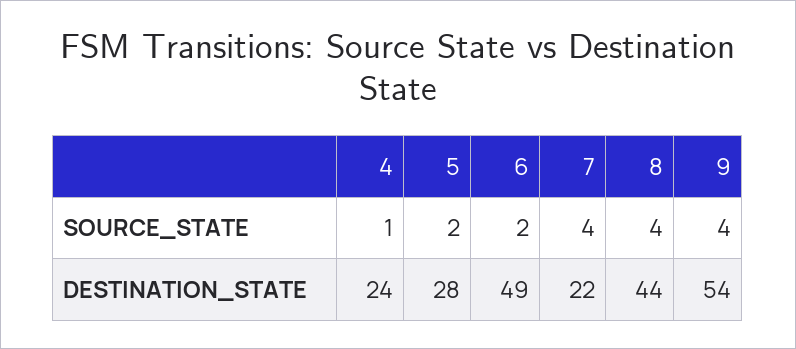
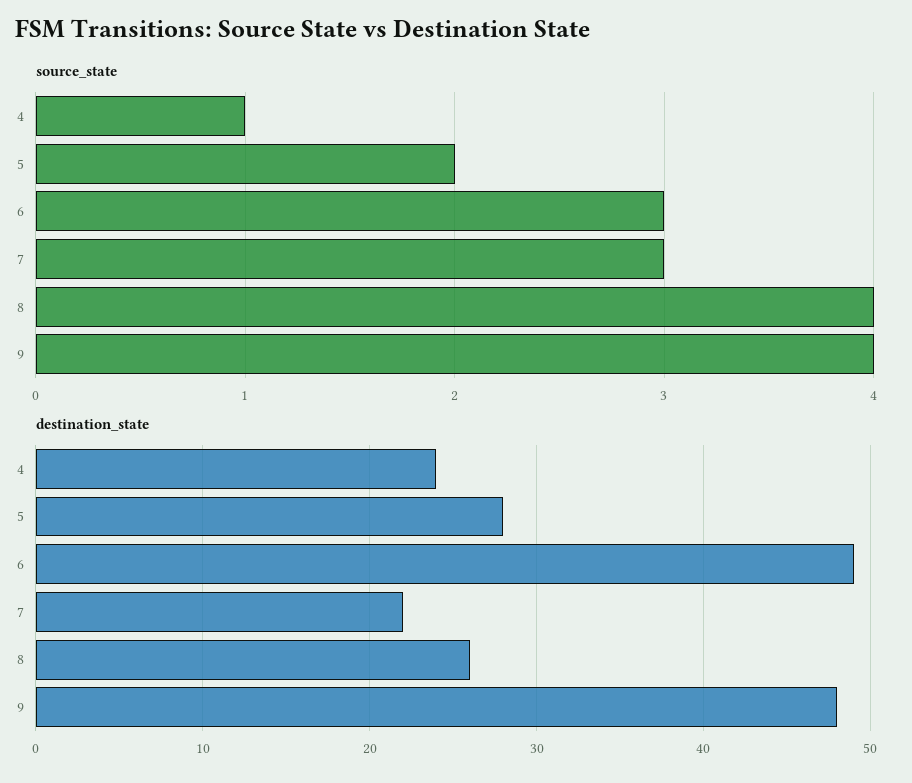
  {
    "SOURCE_STATE": {
      "4": 1,
      "5": 2,
-     "6": 2,
+     "6": 3,
-     "7": 4,
+     "7": 3,
      "8": 4,
      "9": 4
    },
    "DESTINATION_STATE": {
      "4": 24,
      "5": 28,
      "6": 49,
      "7": 22,
-     "8": 44,
+     "8": 26,
-     "9": 54
+     "9": 48
    }
  }

